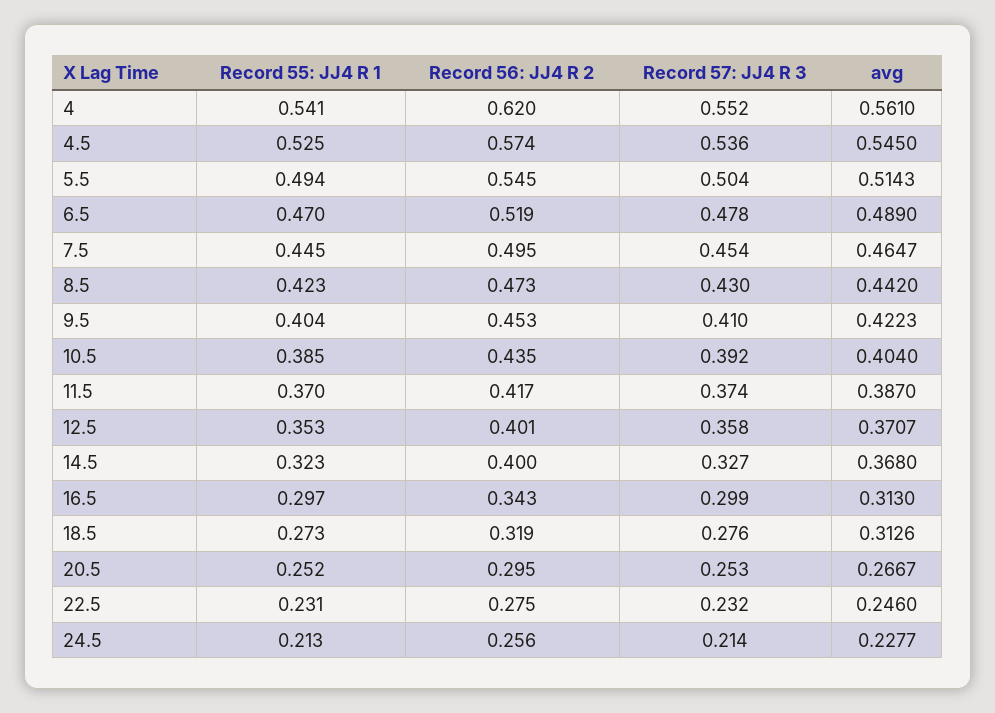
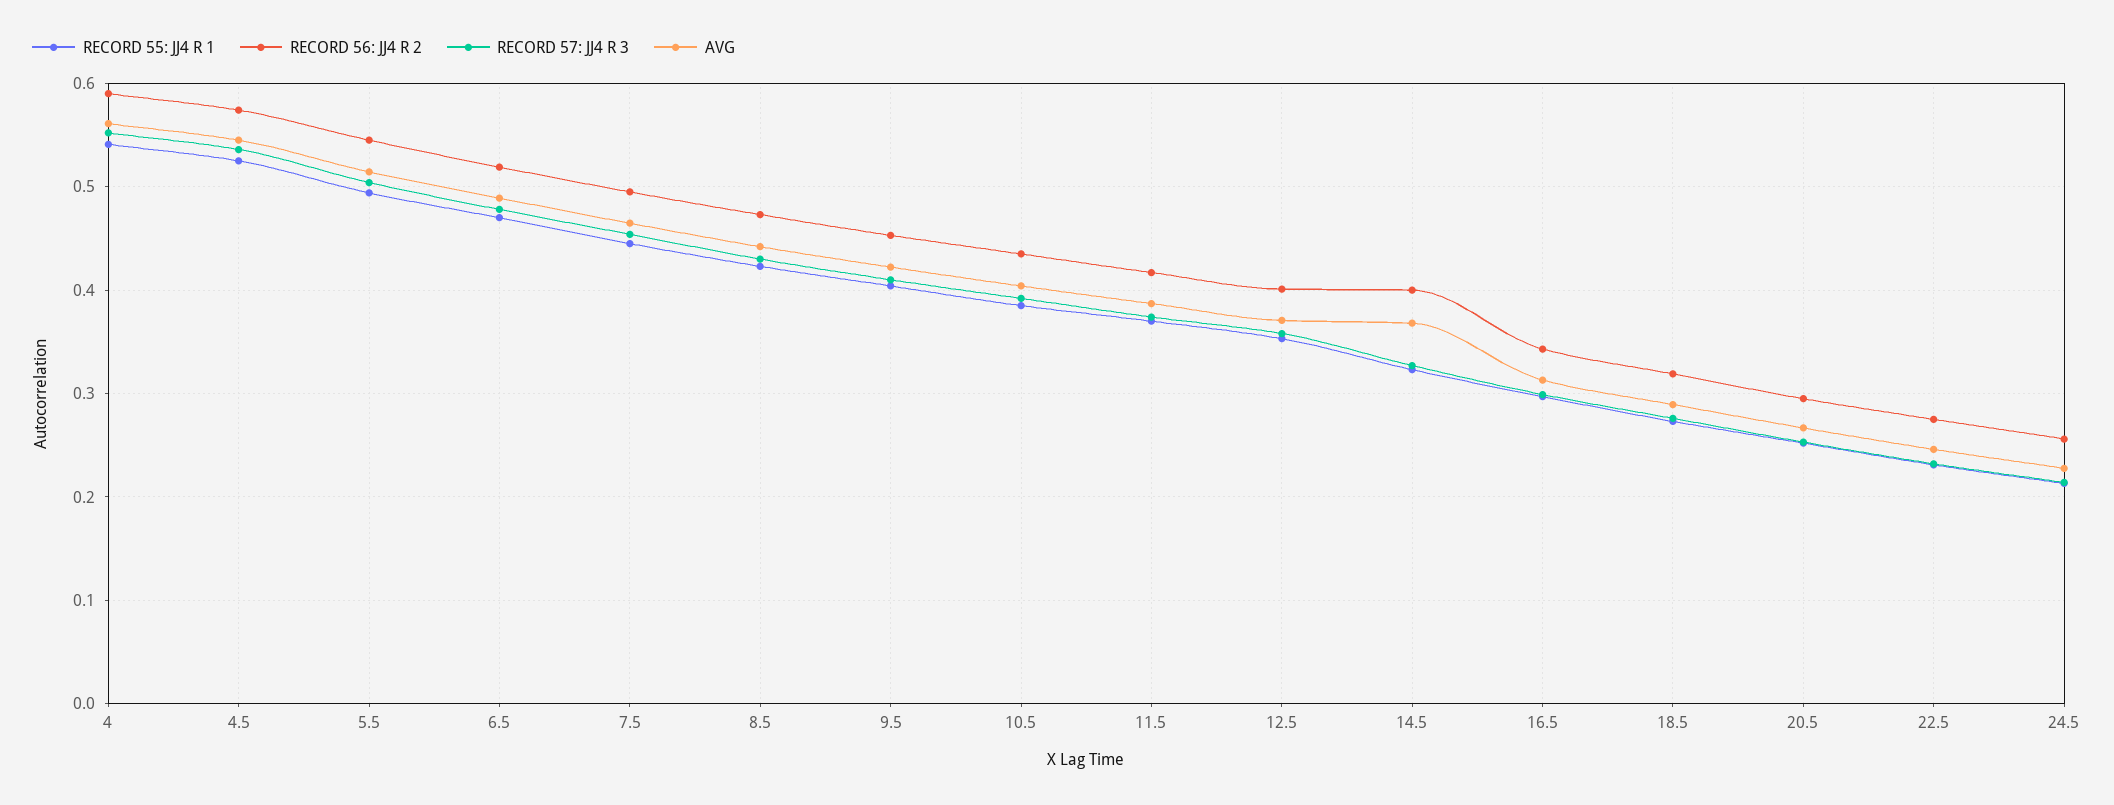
  {
    "Record 55: JJ4 R 1": {
      "4": 0.541,
      "4.5": 0.525,
      "5.5": 0.494,
      "6.5": 0.47,
      "7.5": 0.445,
      "8.5": 0.423,
      "9.5": 0.404,
      "10.5": 0.385,
      "11.5": 0.37,
      "12.5": 0.353,
      "14.5": 0.323,
      "16.5": 0.297,
      "18.5": 0.273,
      "20.5": 0.252,
      "22.5": 0.231,
      "24.5": 0.213
    },
    "Record 56: JJ4 R 2": {
-     "4": 0.62,
+     "4": 0.59,
      "4.5": 0.574,
      "5.5": 0.545,
      "6.5": 0.519,
      "7.5": 0.495,
      "8.5": 0.473,
      "9.5": 0.453,
      "10.5": 0.435,
      "11.5": 0.417,
      "12.5": 0.401,
      "14.5": 0.4,
      "16.5": 0.343,
      "18.5": 0.319,
      "20.5": 0.295,
      "22.5": 0.275,
      "24.5": 0.256
    },
    "Record 57: JJ4 R 3": {
      "4": 0.552,
      "4.5": 0.536,
      "5.5": 0.504,
      "6.5": 0.478,
      "7.5": 0.454,
      "8.5": 0.43,
      "9.5": 0.41,
      "10.5": 0.392,
      "11.5": 0.374,
      "12.5": 0.358,
      "14.5": 0.327,
      "16.5": 0.299,
      "18.5": 0.276,
      "20.5": 0.253,
      "22.5": 0.232,
      "24.5": 0.214
    },
    "avg": {
      "4": 0.561,
      "4.5": 0.545,
      "5.5": 0.5143,
      "6.5": 0.489,
      "7.5": 0.4647,
      "8.5": 0.442,
      "9.5": 0.4223,
      "10.5": 0.404,
      "11.5": 0.387,
      "12.5": 0.3707,
      "14.5": 0.368,
      "16.5": 0.313,
-     "18.5": 0.3126,
+     "18.5": 0.29,
      "20.5": 0.2667,
      "22.5": 0.246,
      "24.5": 0.2277
    }
  }

